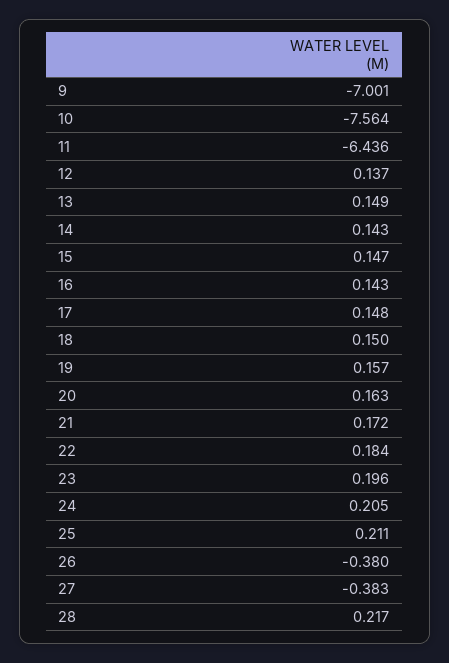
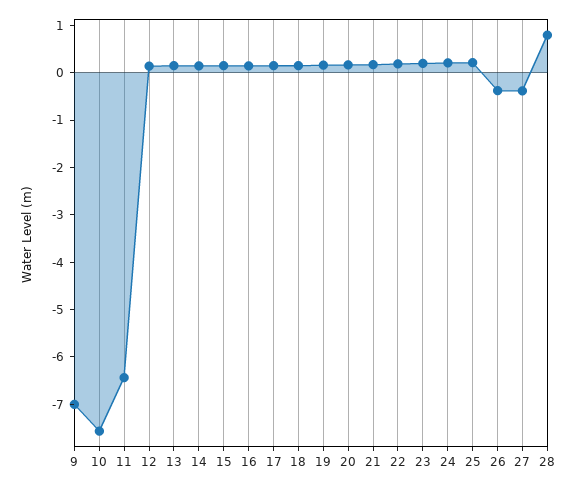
  {
    "9": -7.001,
    "10": -7.564,
    "11": -6.436,
    "12": 0.137,
    "13": 0.149,
    "14": 0.143,
    "15": 0.147,
    "16": 0.143,
    "17": 0.148,
    "18": 0.15,
    "19": 0.157,
    "20": 0.163,
    "21": 0.172,
    "22": 0.184,
    "23": 0.196,
    "24": 0.205,
    "25": 0.211,
    "26": -0.38,
    "27": -0.383,
-   "28": 0.217
+   "28": 0.8
  }

